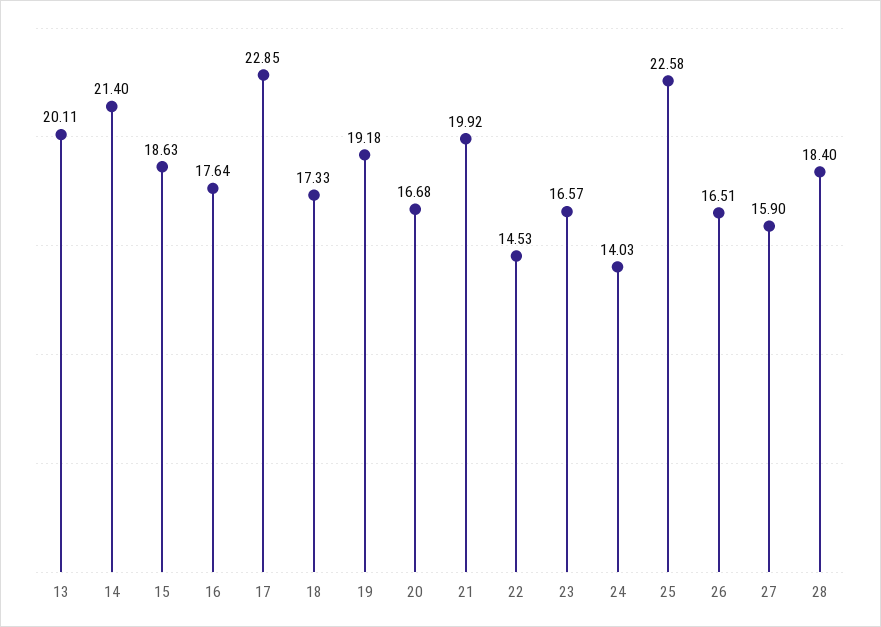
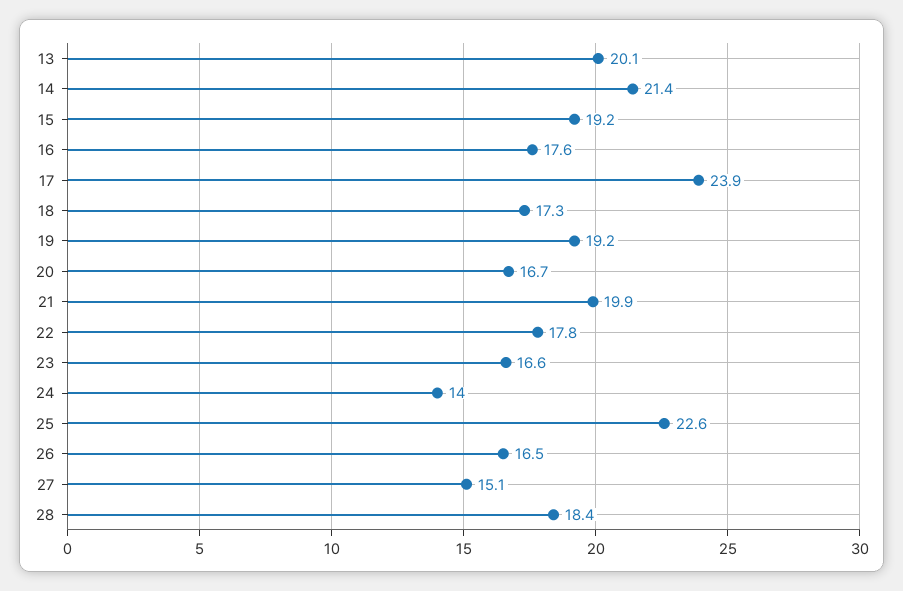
  {
    "13": 20.11,
    "14": 21.4,
-   "15": 18.63,
+   "15": 19.2,
    "16": 17.64,
-   "17": 22.85,
+   "17": 23.9,
    "18": 17.33,
    "19": 19.18,
    "20": 16.68,
    "21": 19.92,
-   "22": 14.53,
+   "22": 17.8,
    "23": 16.57,
    "24": 14.03,
    "25": 22.58,
    "26": 16.51,
-   "27": 15.9,
+   "27": 15.1,
    "28": 18.4
  }

